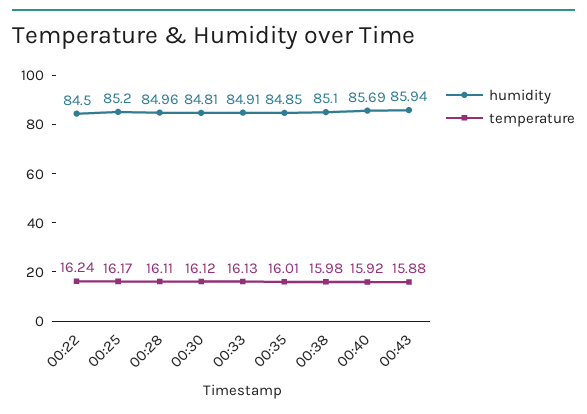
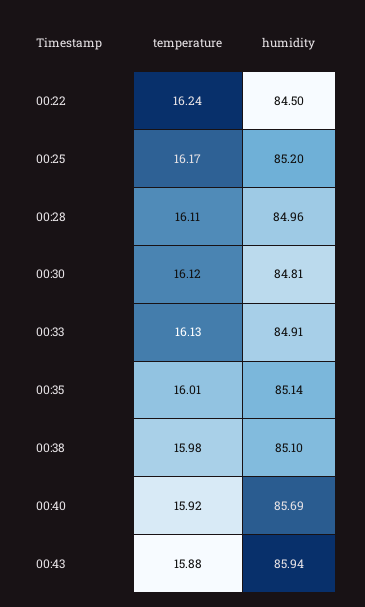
  {
    "humidity": {
      "00:22": 84.5,
      "00:25": 85.2,
      "00:28": 84.96,
      "00:30": 84.81,
      "00:33": 84.91,
-     "00:35": 84.85,
+     "00:35": 85.14,
      "00:38": 85.1,
      "00:40": 85.69,
      "00:43": 85.94
    },
    "temperature": {
      "00:22": 16.24,
      "00:25": 16.17,
      "00:28": 16.11,
      "00:30": 16.12,
      "00:33": 16.13,
      "00:35": 16.01,
      "00:38": 15.98,
      "00:40": 15.92,
      "00:43": 15.88
    }
  }

